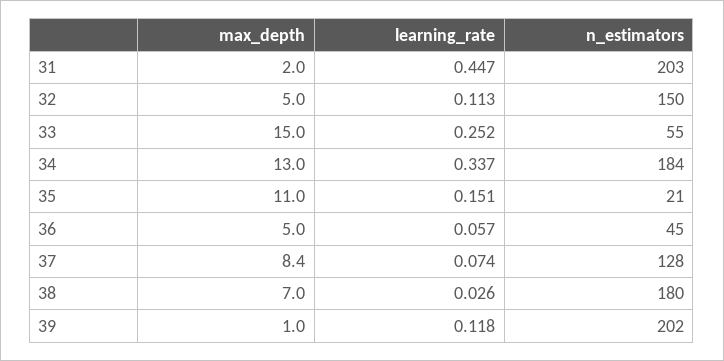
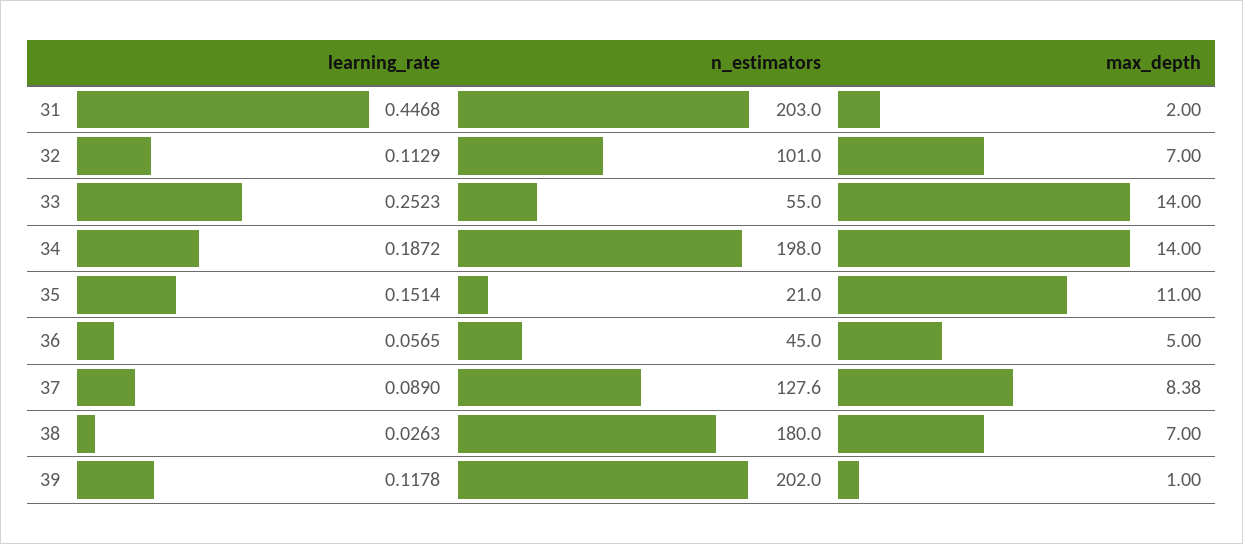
  {
    "max_depth": {
      "31": 2,
-     "32": 5,
+     "32": 7,
-     "33": 15,
+     "33": 14,
-     "34": 13,
+     "34": 14,
      "35": 11,
      "36": 5,
      "37": 8.38,
      "38": 7,
      "39": 1
    },
    "learning_rate": {
      "31": 0.4468,
      "32": 0.1129,
      "33": 0.2523,
-     "34": 0.337,
+     "34": 0.1872,
      "35": 0.1514,
      "36": 0.0565,
-     "37": 0.074,
+     "37": 0.089,
      "38": 0.0263,
      "39": 0.1178
    },
    "n_estimators": {
      "31": 203,
-     "32": 150,
+     "32": 101,
      "33": 55,
-     "34": 184,
+     "34": 198,
      "35": 21,
      "36": 45,
      "37": 127.6,
      "38": 180,
      "39": 202
    }
  }

